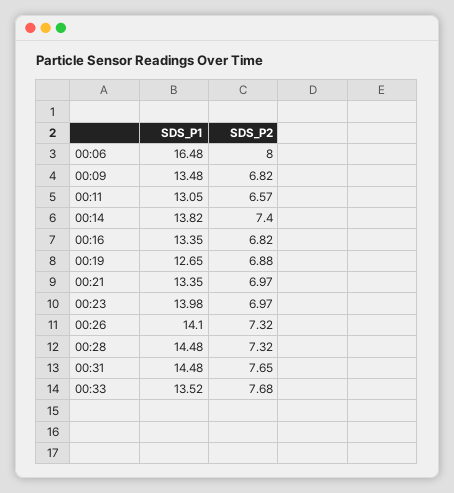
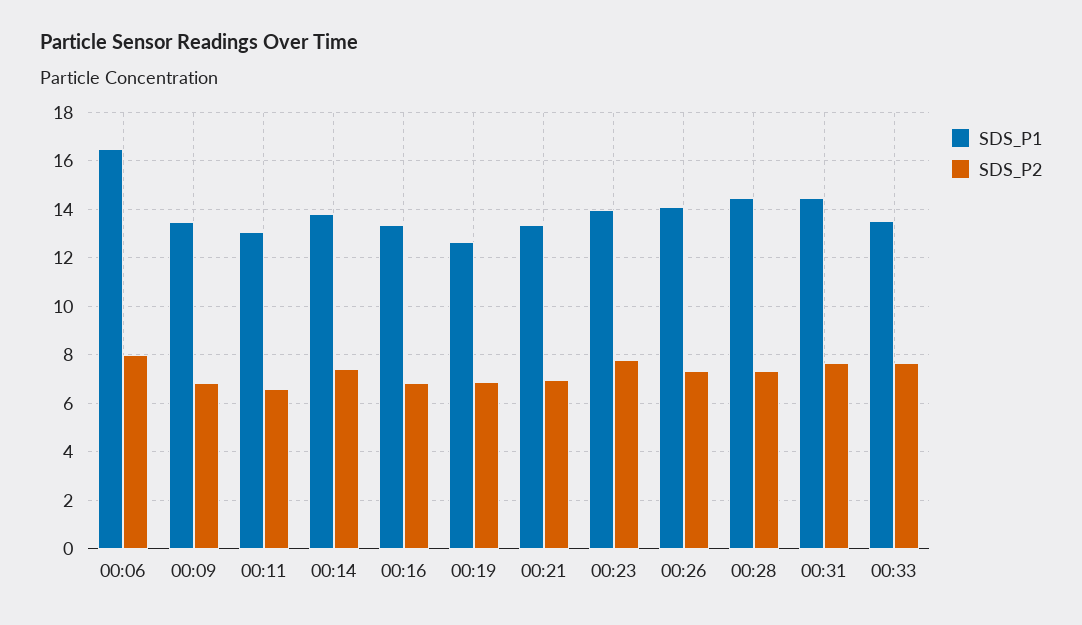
  {
    "SDS_P1": {
      "00:06": 16.48,
      "00:09": 13.48,
      "00:11": 13.05,
      "00:14": 13.82,
      "00:16": 13.35,
      "00:19": 12.65,
      "00:21": 13.35,
      "00:23": 13.98,
      "00:26": 14.1,
      "00:28": 14.48,
      "00:31": 14.48,
      "00:33": 13.52
    },
    "SDS_P2": {
      "00:06": 8,
      "00:09": 6.82,
      "00:11": 6.57,
      "00:14": 7.4,
      "00:16": 6.82,
      "00:19": 6.88,
      "00:21": 6.97,
-     "00:23": 6.97,
+     "00:23": 7.75,
      "00:26": 7.32,
      "00:28": 7.32,
      "00:31": 7.65,
      "00:33": 7.68
    }
  }

